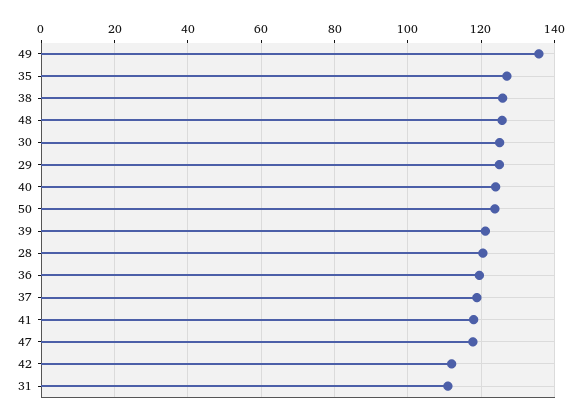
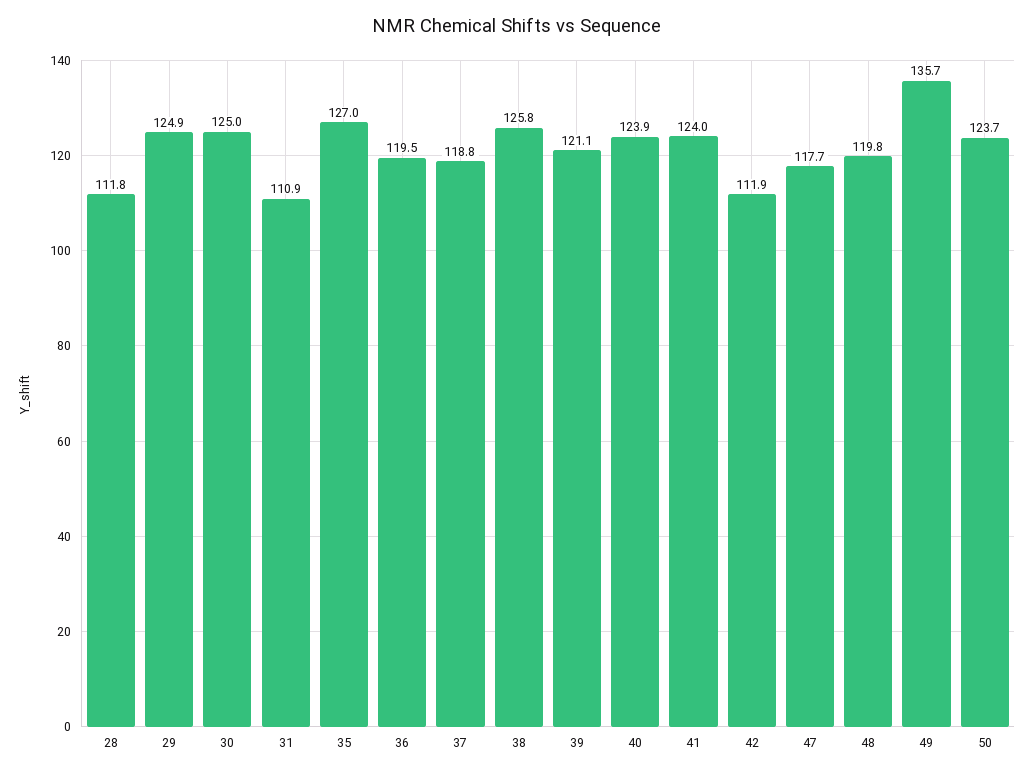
  {
    "49": 135.7,
    "35": 127,
    "38": 125.8,
-   "48": 126,
+   "48": 119.8,
    "30": 125,
    "29": 124.9,
    "40": 123.9,
    "50": 123.7,
    "39": 121.1,
-   "28": 120,
+   "28": 111.8,
    "36": 119.5,
    "37": 118.8,
-   "41": 118,
+   "41": 124,
    "47": 117.7,
    "42": 111.9,
    "31": 110.9
  }

